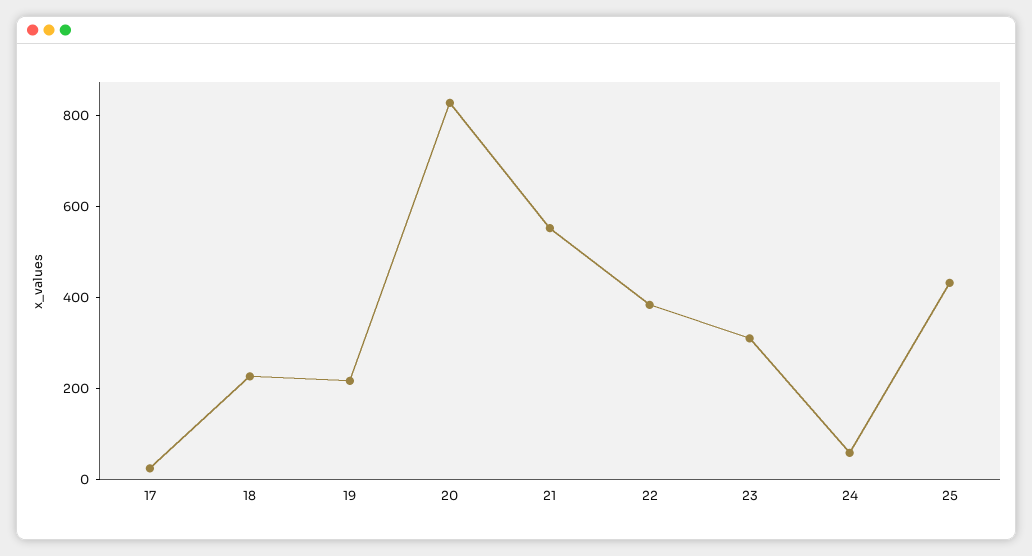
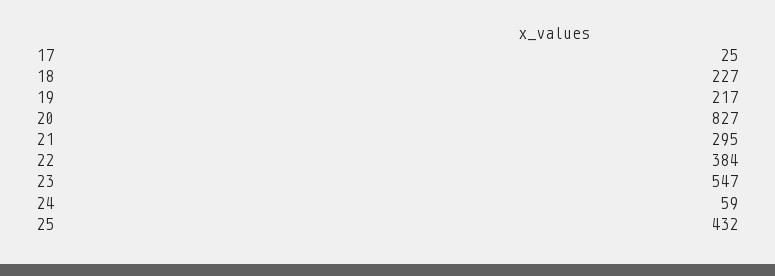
  {
    "17": 25,
    "18": 227,
    "19": 217,
    "20": 827,
-   "21": 550,
+   "21": 295,
    "22": 384,
-   "23": 300,
+   "23": 547,
    "24": 59,
    "25": 432
  }

